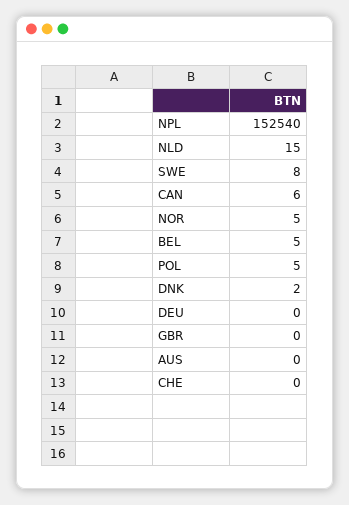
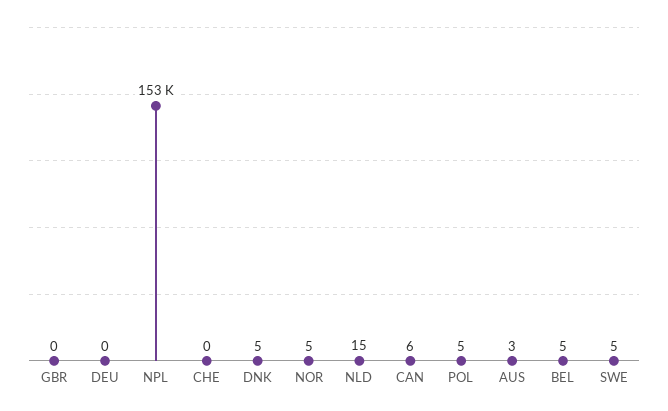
  {
    "NPL": 152540,
    "NLD": 15,
-   "SWE": 8,
+   "SWE": 5,
    "CAN": 6,
    "NOR": 5,
    "BEL": 5,
    "POL": 5,
-   "DNK": 2,
+   "DNK": 5,
    "DEU": 0,
    "GBR": 0,
-   "AUS": 0,
+   "AUS": 3,
    "CHE": 0
  }

